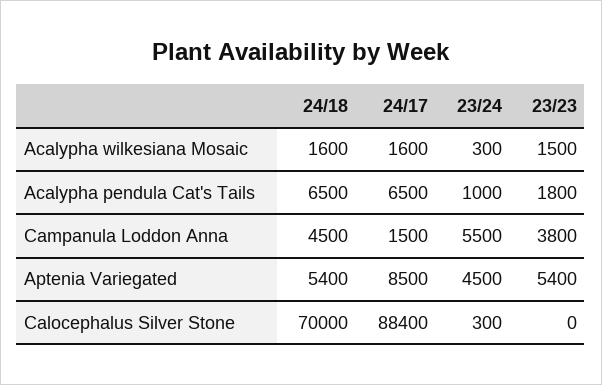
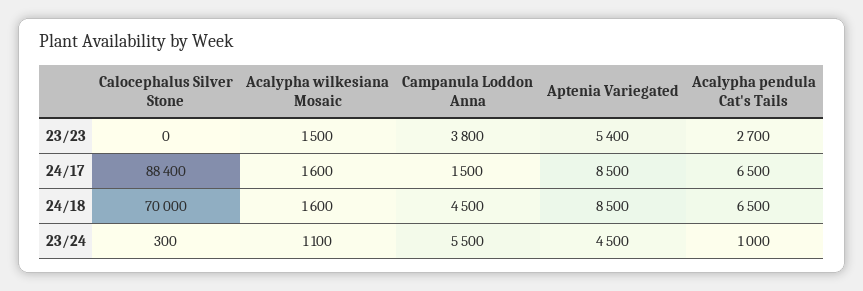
  {
    "24/18": {
      "Acalypha wilkesiana Mosaic": 1600,
      "Acalypha pendula Cat's Tails": 6500,
      "Campanula Loddon Anna": 4500,
-     "Aptenia Variegated": 5400,
+     "Aptenia Variegated": 8500,
      "Calocephalus Silver Stone": 70000
    },
    "24/17": {
      "Acalypha wilkesiana Mosaic": 1600,
      "Acalypha pendula Cat's Tails": 6500,
      "Campanula Loddon Anna": 1500,
      "Aptenia Variegated": 8500,
      "Calocephalus Silver Stone": 88400
    },
    "23/24": {
-     "Acalypha wilkesiana Mosaic": 300,
+     "Acalypha wilkesiana Mosaic": 1100,
      "Acalypha pendula Cat's Tails": 1000,
      "Campanula Loddon Anna": 5500,
      "Aptenia Variegated": 4500,
      "Calocephalus Silver Stone": 300
    },
    "23/23": {
      "Acalypha wilkesiana Mosaic": 1500,
-     "Acalypha pendula Cat's Tails": 1800,
+     "Acalypha pendula Cat's Tails": 2700,
      "Campanula Loddon Anna": 3800,
      "Aptenia Variegated": 5400,
      "Calocephalus Silver Stone": 0
    }
  }

